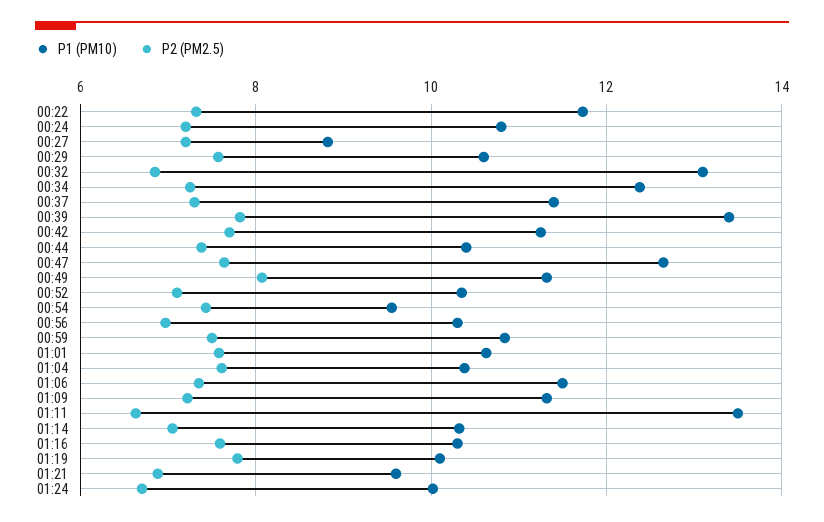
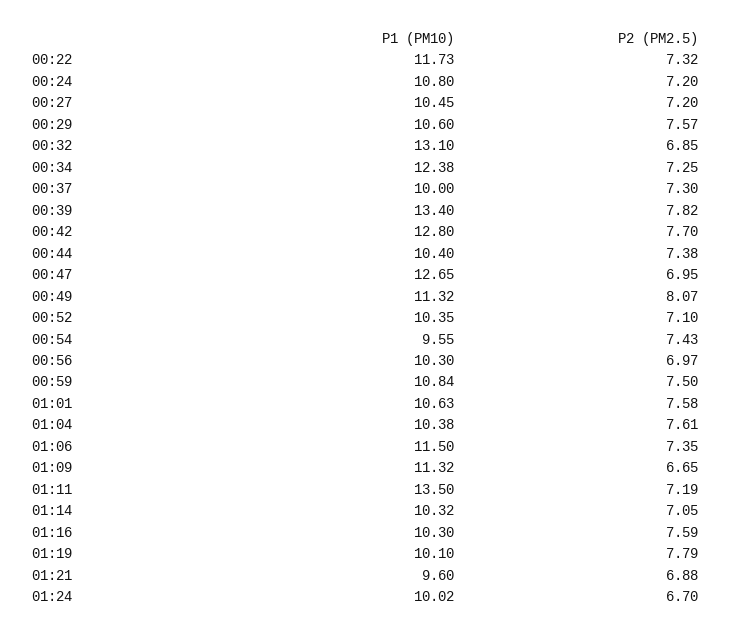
  {
    "P1 (PM10)": {
      "00:22": 11.73,
      "00:24": 10.8,
-     "00:27": 8.8,
+     "00:27": 10.45,
      "00:29": 10.6,
      "00:32": 13.1,
      "00:34": 12.38,
-     "00:37": 11.4,
+     "00:37": 10,
      "00:39": 13.4,
-     "00:42": 11.2,
+     "00:42": 12.8,
      "00:44": 10.4,
      "00:47": 12.65,
      "00:49": 11.32,
      "00:52": 10.35,
      "00:54": 9.55,
      "00:56": 10.3,
      "00:59": 10.84,
      "01:01": 10.63,
      "01:04": 10.38,
      "01:06": 11.5,
      "01:09": 11.32,
      "01:11": 13.5,
      "01:14": 10.32,
      "01:16": 10.3,
      "01:19": 10.1,
      "01:21": 9.6,
      "01:24": 10.02
    },
    "P2 (PM2.5)": {
      "00:22": 7.32,
      "00:24": 7.2,
      "00:27": 7.2,
      "00:29": 7.57,
      "00:32": 6.85,
      "00:34": 7.25,
      "00:37": 7.3,
      "00:39": 7.82,
      "00:42": 7.7,
      "00:44": 7.38,
-     "00:47": 7.6,
+     "00:47": 6.95,
      "00:49": 8.07,
      "00:52": 7.1,
      "00:54": 7.43,
      "00:56": 6.97,
      "00:59": 7.5,
      "01:01": 7.58,
      "01:04": 7.61,
      "01:06": 7.35,
-     "01:09": 7.2,
+     "01:09": 6.65,
-     "01:11": 6.6,
+     "01:11": 7.19,
      "01:14": 7.05,
      "01:16": 7.59,
      "01:19": 7.79,
      "01:21": 6.88,
      "01:24": 6.7
    }
  }

